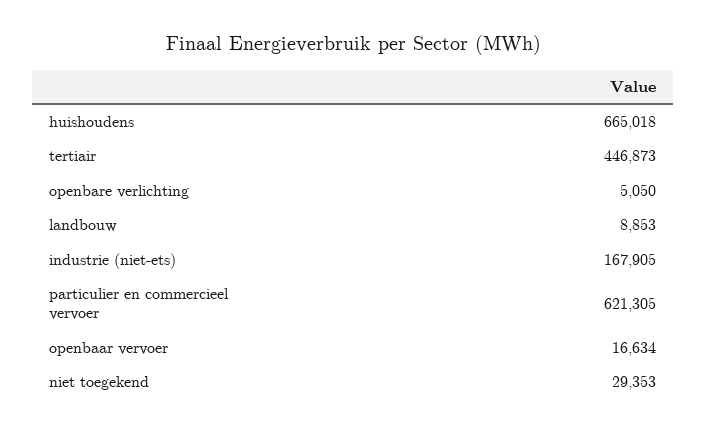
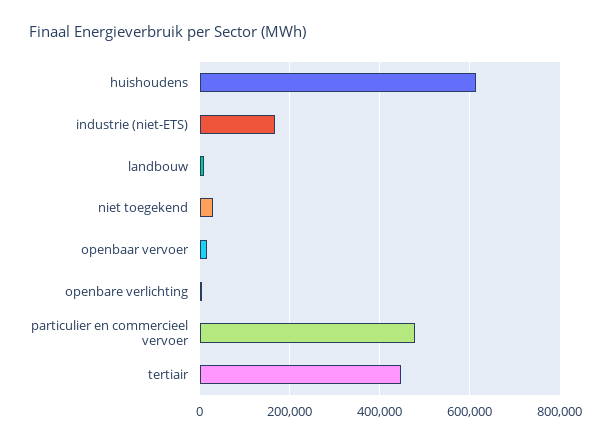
  {
-   "huishoudens": 665018,
+   "huishoudens": 620000,
    "tertiair": 446873,
    "openbare verlichting": 5050,
    "landbouw": 8853,
    "industrie (niet-ets)": 167905,
-   "particulier en commercieel vervoer": 621305,
+   "particulier en commercieel vervoer": 480000,
    "openbaar vervoer": 16634,
    "niet toegekend": 29353
  }

